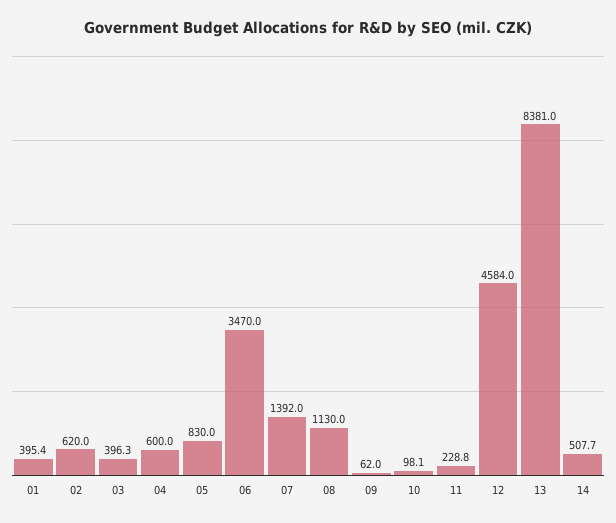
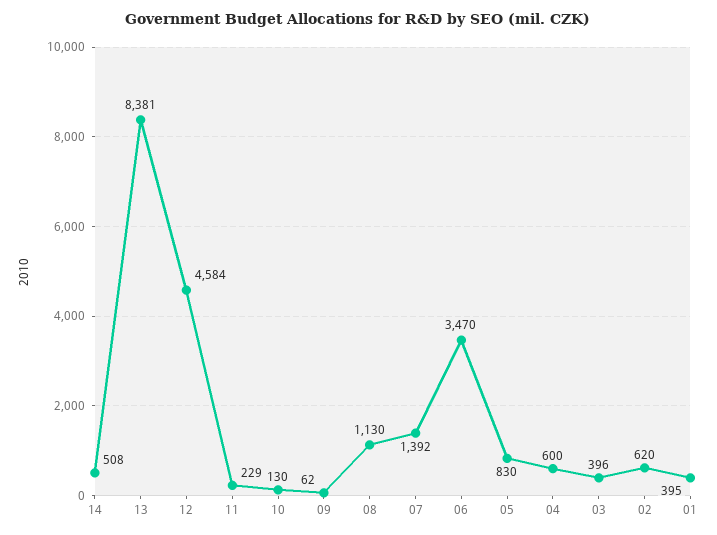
  {
    "01": 395.4,
    "02": 620,
    "03": 396.3,
    "04": 600,
    "05": 830,
    "06": 3470,
    "07": 1392,
    "08": 1130,
    "09": 62,
-   "10": 98.1,
+   "10": 130,
    "11": 228.8,
    "12": 4584,
    "13": 8381,
    "14": 507.7
  }

